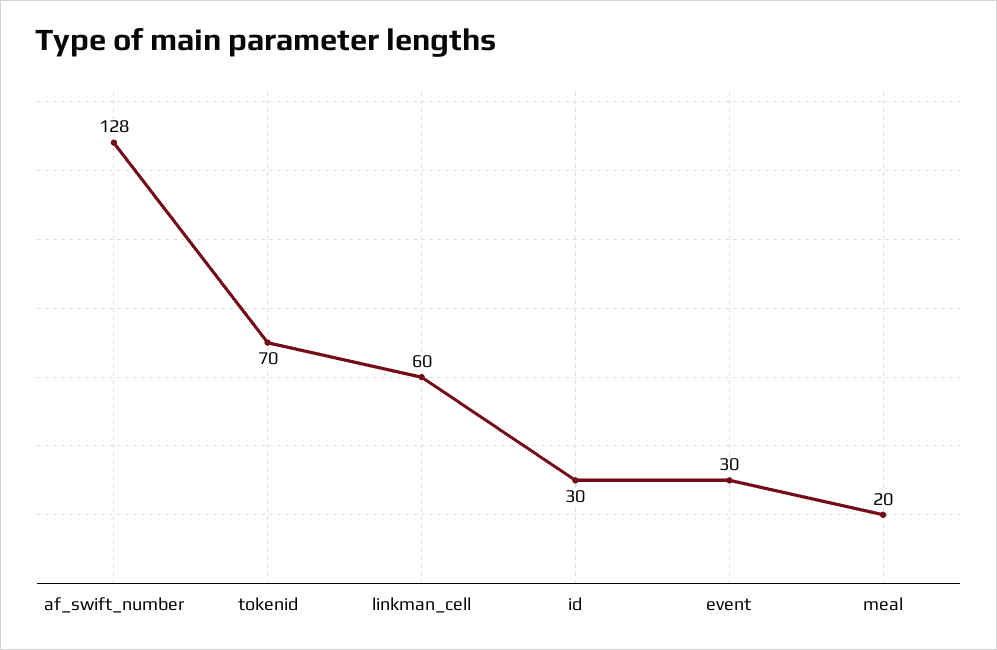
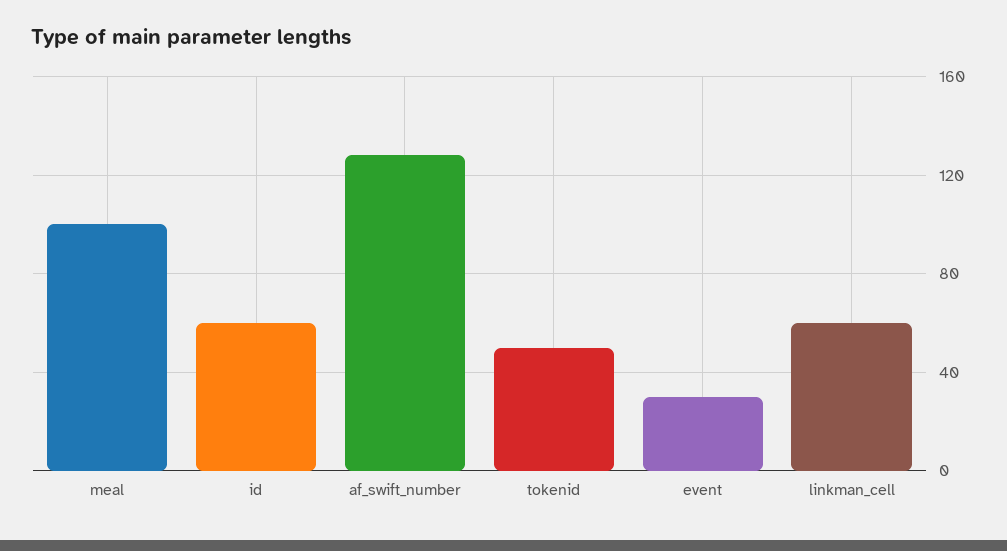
  {
    "af_swift_number": 128,
-   "tokenid": 70,
+   "tokenid": 50,
    "linkman_cell": 60,
-   "id": 30,
+   "id": 60,
    "event": 30,
-   "meal": 20
+   "meal": 100
  }

